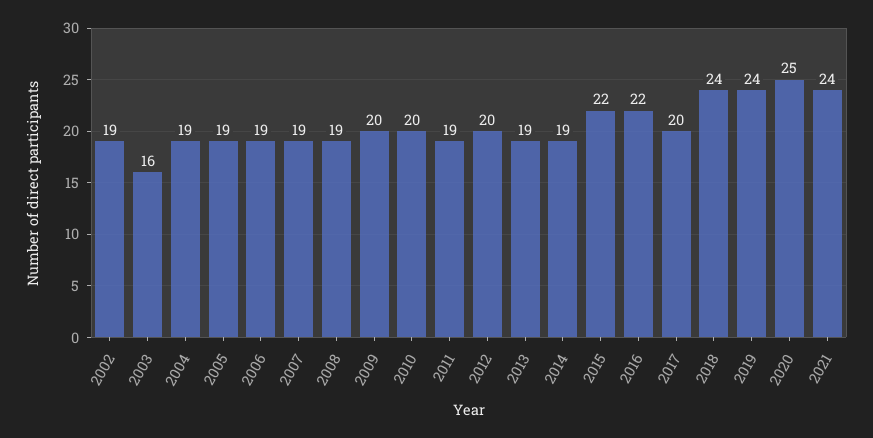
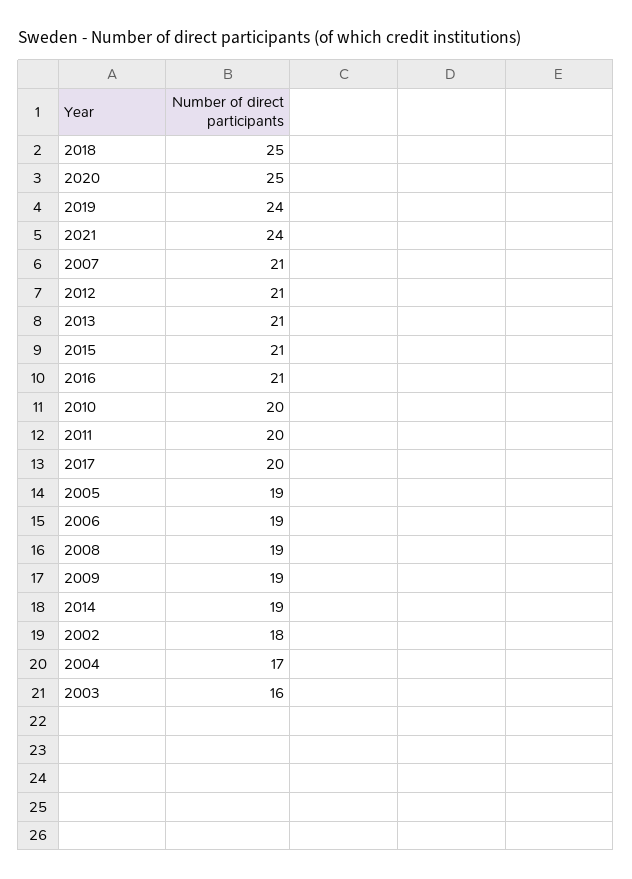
  {
-   "2002": 19,
+   "2002": 18,
    "2003": 16,
-   "2004": 19,
+   "2004": 17,
    "2005": 19,
    "2006": 19,
-   "2007": 19,
+   "2007": 21,
    "2008": 19,
-   "2009": 20,
+   "2009": 19,
    "2010": 20,
-   "2011": 19,
+   "2011": 20,
-   "2012": 20,
+   "2012": 21,
-   "2013": 19,
+   "2013": 21,
    "2014": 19,
-   "2015": 22,
+   "2015": 21,
-   "2016": 22,
+   "2016": 21,
    "2017": 20,
-   "2018": 24,
+   "2018": 25,
    "2019": 24,
    "2020": 25,
    "2021": 24
  }

